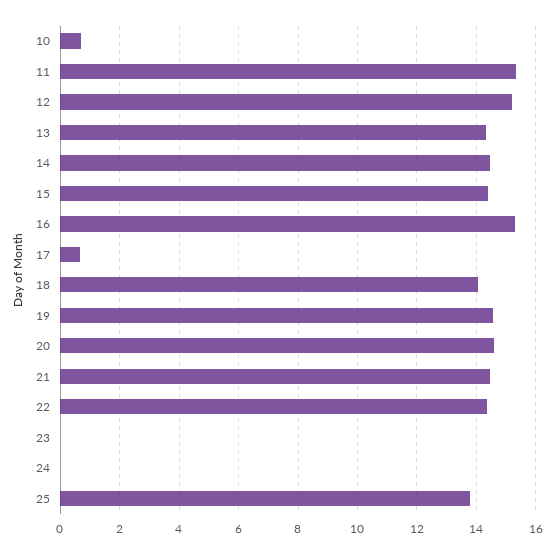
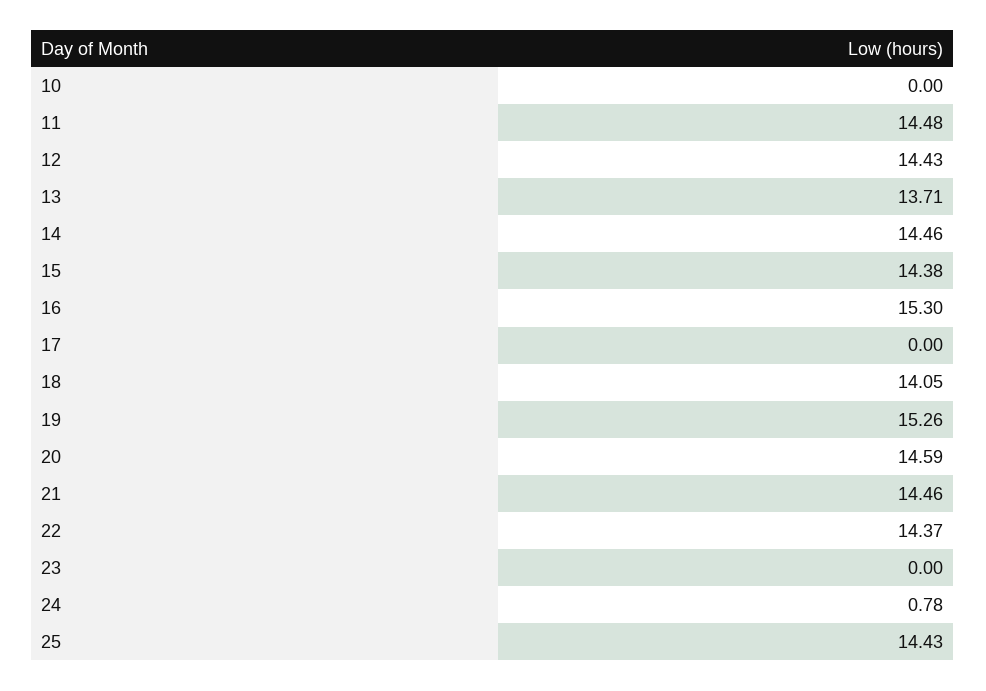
  {
-   "10": 0.75,
+   "10": 0,
-   "11": 15.25,
+   "11": 14.48,
-   "12": 15.25,
+   "12": 14.43,
-   "13": 14.25,
+   "13": 13.71,
    "14": 14.46,
    "15": 14.38,
    "16": 15.3,
-   "17": 0.75,
+   "17": 0,
    "18": 14.05,
-   "19": 14.5,
+   "19": 15.26,
    "20": 14.59,
    "21": 14.46,
    "22": 14.37,
    "23": 0,
-   "24": 0,
+   "24": 0.78,
-   "25": 13.75
+   "25": 14.43
  }

